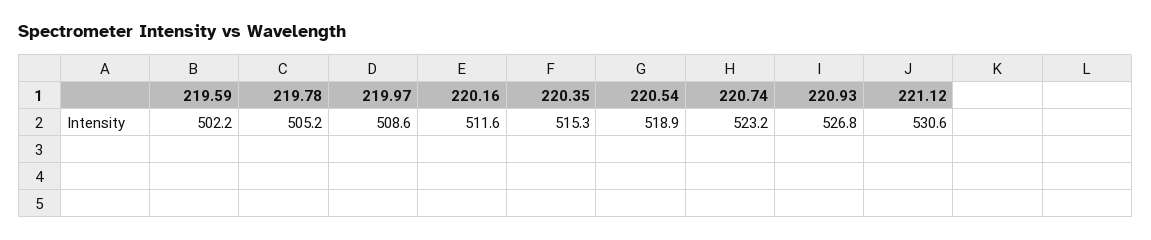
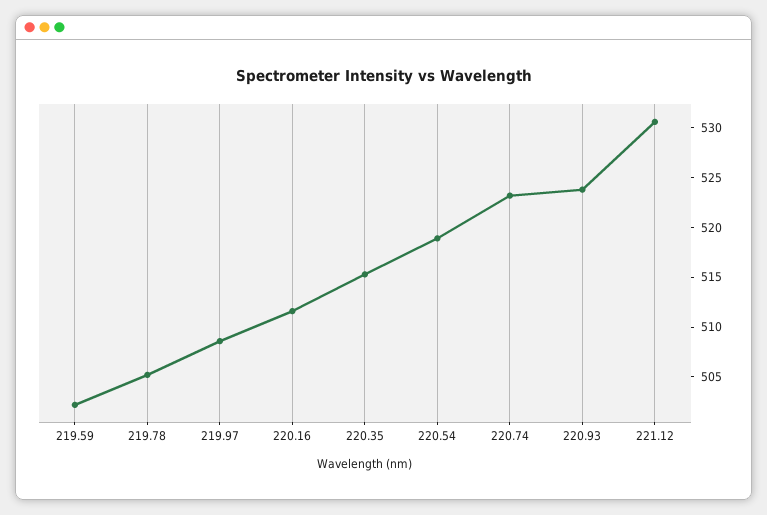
  {
    "219.59": 502.2,
    "219.78": 505.2,
    "219.97": 508.6,
    "220.16": 511.6,
    "220.35": 515.3,
    "220.54": 518.9,
    "220.74": 523.2,
-   "220.93": 526.8,
+   "220.93": 524,
    "221.12": 530.6
  }

